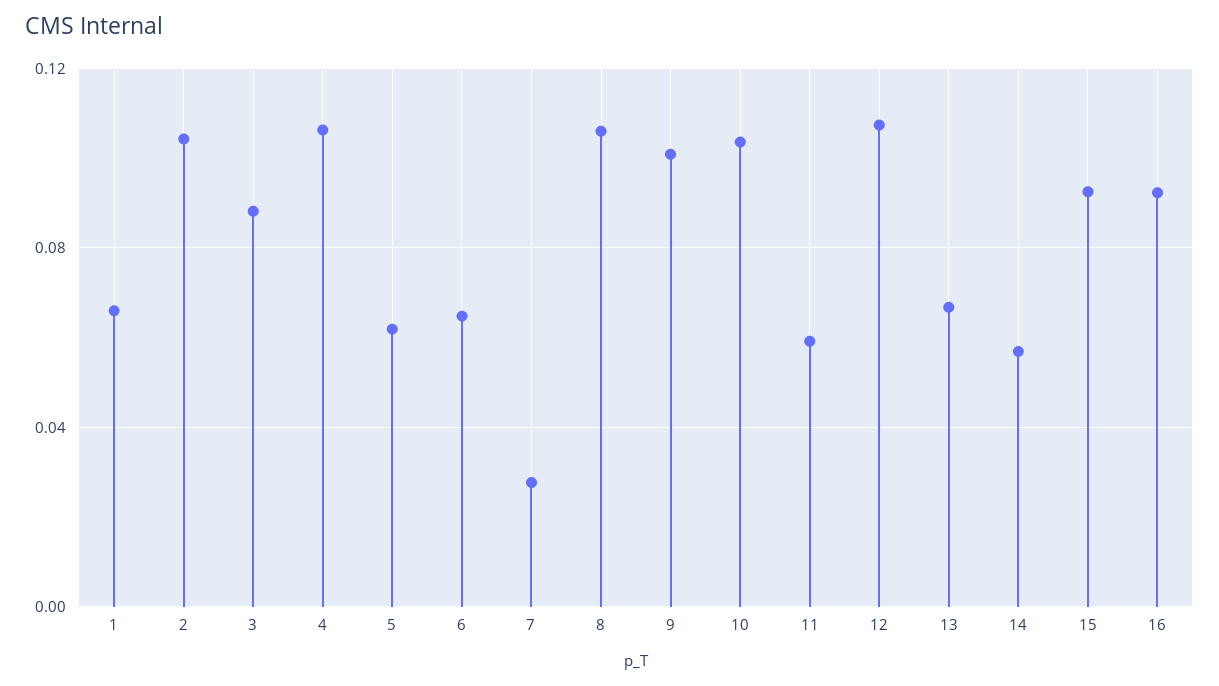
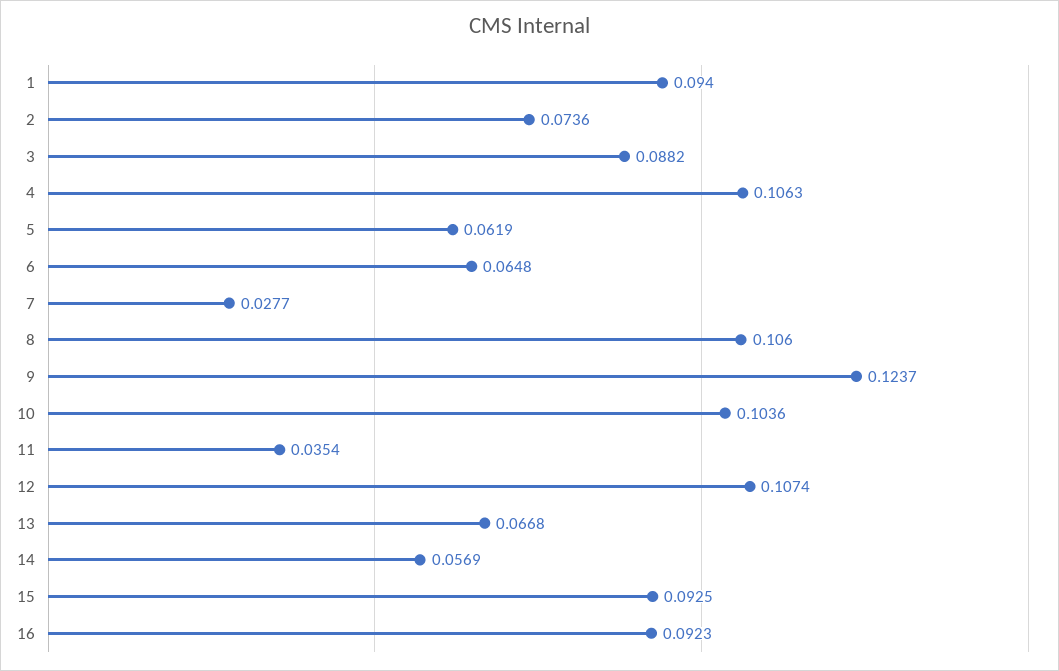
  {
-   "1": 0.065,
+   "1": 0.094,
-   "2": 0.105,
+   "2": 0.0736,
    "3": 0.0882,
    "4": 0.1063,
    "5": 0.0619,
    "6": 0.0648,
    "7": 0.0277,
    "8": 0.106,
-   "9": 0.1,
+   "9": 0.1237,
    "10": 0.1036,
-   "11": 0.06,
+   "11": 0.0354,
    "12": 0.1074,
    "13": 0.0668,
    "14": 0.0569,
    "15": 0.0925,
    "16": 0.0923
  }

